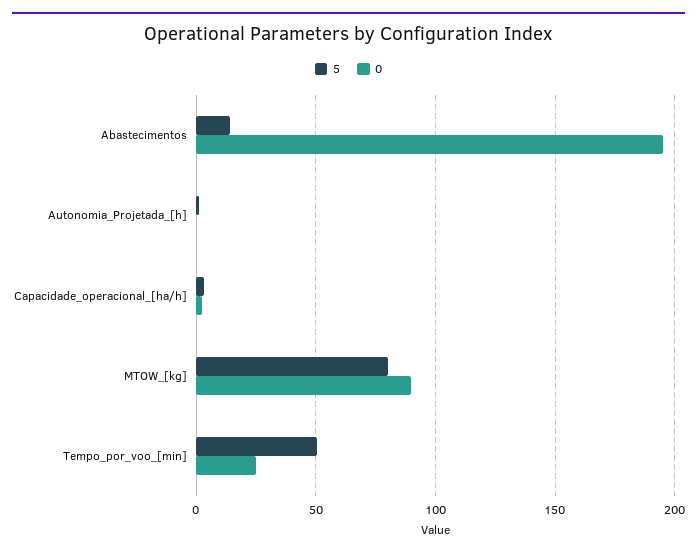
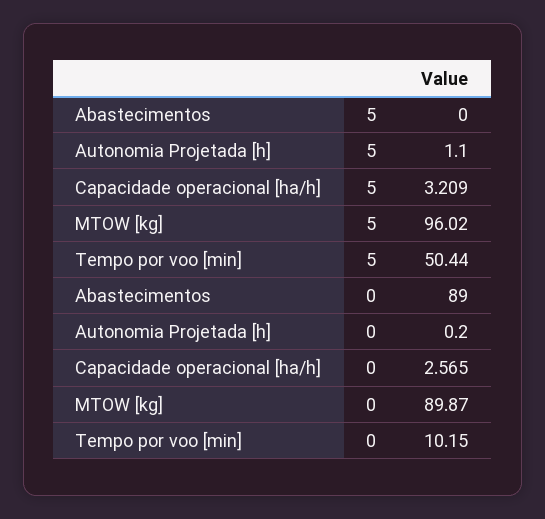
  {
    "5": {
-     "Abastecimentos": 15,
+     "Abastecimentos": 0,
      "Autonomia_Projetada_[h]": 1.1,
      "Capacidade_operacional_[ha/h]": 3.209,
-     "MTOW_[kg]": 80,
+     "MTOW_[kg]": 96.02,
      "Tempo_por_voo_[min]": 50.44
    },
    "0": {
-     "Abastecimentos": 195,
+     "Abastecimentos": 89,
      "Autonomia_Projetada_[h]": 0.2,
      "Capacidade_operacional_[ha/h]": 2.565,
      "MTOW_[kg]": 89.87,
-     "Tempo_por_voo_[min]": 25
+     "Tempo_por_voo_[min]": 10.15
    }
  }

